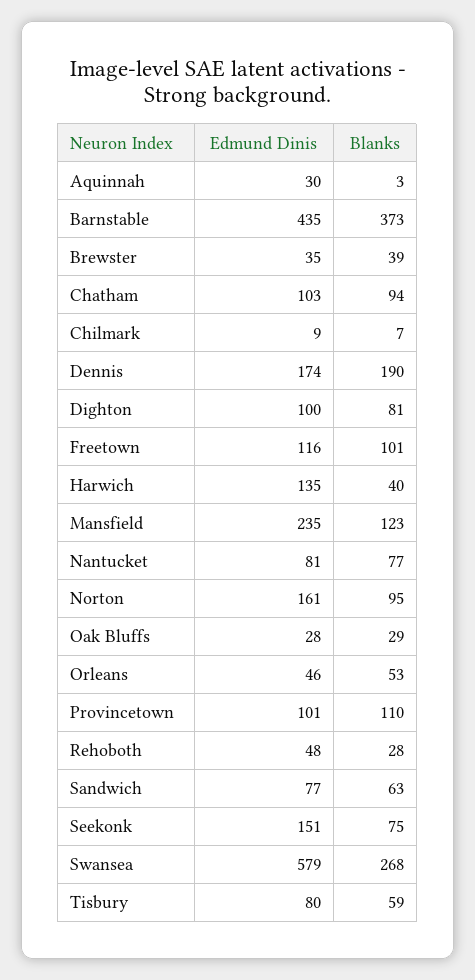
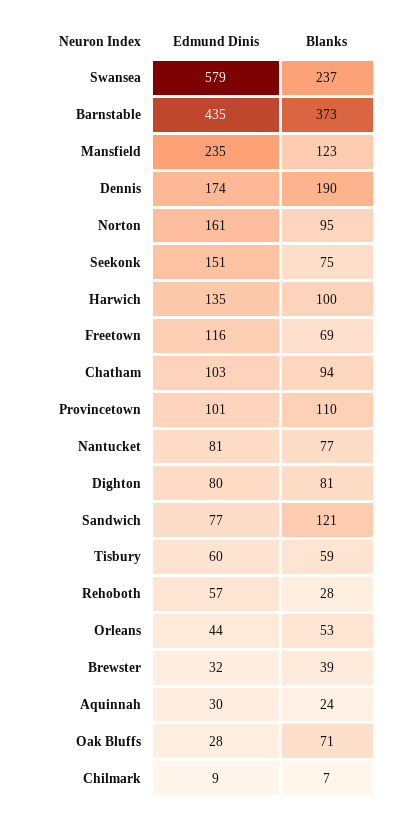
  {
    "Edmund Dinis": {
      "Aquinnah": 30,
      "Barnstable": 435,
-     "Brewster": 35,
+     "Brewster": 32,
      "Chatham": 103,
      "Chilmark": 9,
      "Dennis": 174,
-     "Dighton": 100,
+     "Dighton": 80,
      "Freetown": 116,
      "Harwich": 135,
      "Mansfield": 235,
      "Nantucket": 81,
      "Norton": 161,
      "Oak Bluffs": 28,
-     "Orleans": 46,
+     "Orleans": 44,
      "Provincetown": 101,
-     "Rehoboth": 48,
+     "Rehoboth": 57,
      "Sandwich": 77,
      "Seekonk": 151,
      "Swansea": 579,
-     "Tisbury": 80
+     "Tisbury": 60
    },
    "Blanks": {
-     "Aquinnah": 3,
+     "Aquinnah": 24,
      "Barnstable": 373,
      "Brewster": 39,
      "Chatham": 94,
      "Chilmark": 7,
      "Dennis": 190,
      "Dighton": 81,
-     "Freetown": 101,
+     "Freetown": 69,
-     "Harwich": 40,
+     "Harwich": 100,
      "Mansfield": 123,
      "Nantucket": 77,
      "Norton": 95,
-     "Oak Bluffs": 29,
+     "Oak Bluffs": 71,
      "Orleans": 53,
      "Provincetown": 110,
      "Rehoboth": 28,
-     "Sandwich": 63,
+     "Sandwich": 121,
      "Seekonk": 75,
-     "Swansea": 268,
+     "Swansea": 237,
      "Tisbury": 59
    }
  }

